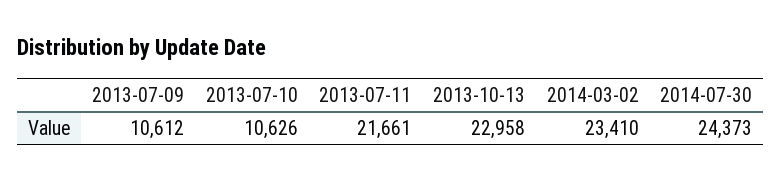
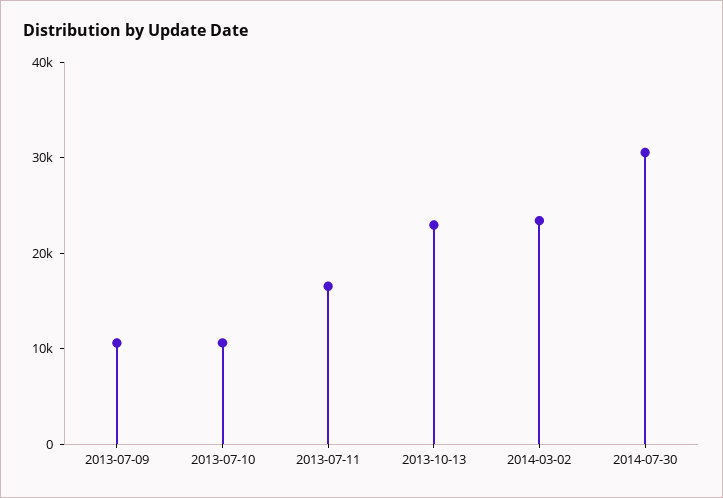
  {
    "2013-07-09": 10612,
    "2013-07-10": 10626,
-   "2013-07-11": 21661,
+   "2013-07-11": 16000,
    "2013-10-13": 22958,
    "2014-03-02": 23410,
-   "2014-07-30": 24373
+   "2014-07-30": 30000
  }

